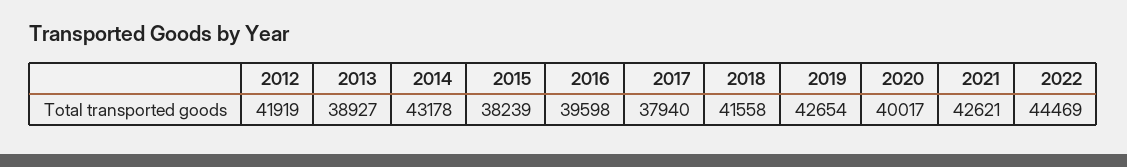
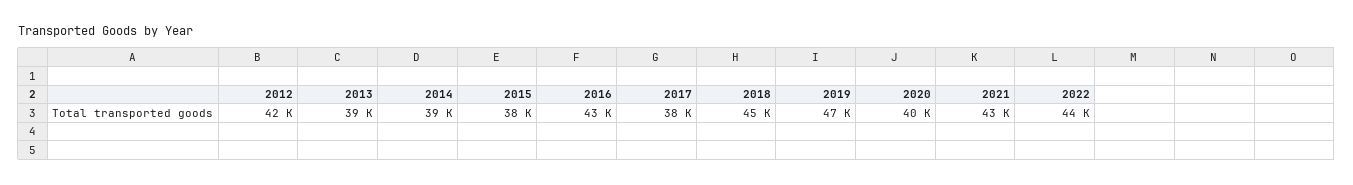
  {
    "2012": 41919,
    "2013": 38927,
-   "2014": 43178,
+   "2014": 39000,
    "2015": 38239,
-   "2016": 39598,
+   "2016": 43000,
    "2017": 37940,
-   "2018": 41558,
+   "2018": 45000,
-   "2019": 42654,
+   "2019": 47000,
    "2020": 40017,
    "2021": 42621,
    "2022": 44469
  }

